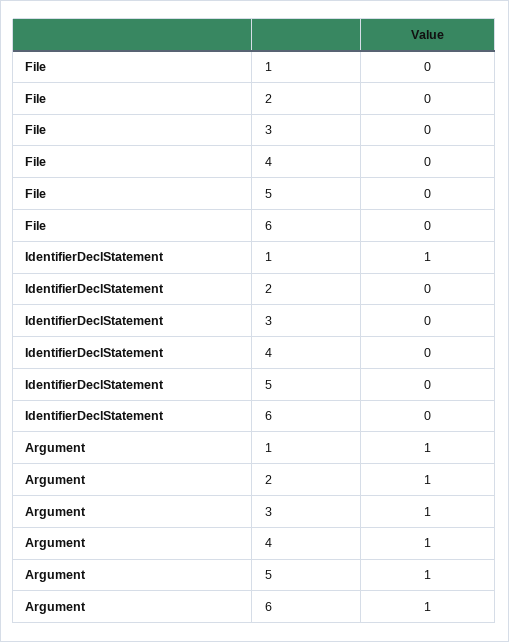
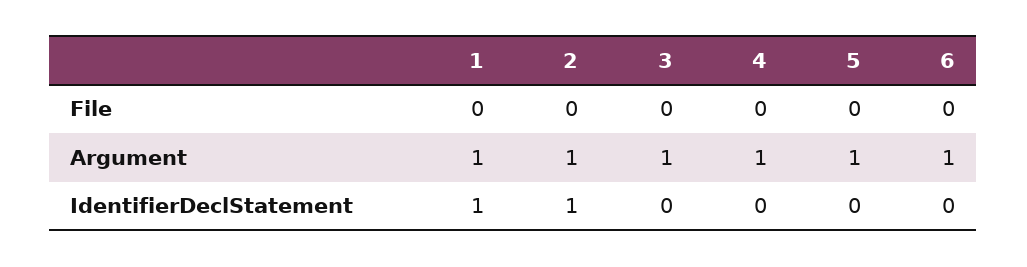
  {
    "File": {
      "1": 0,
      "2": 0,
      "3": 0,
      "4": 0,
      "5": 0,
      "6": 0
    },
    "IdentifierDeclStatement": {
      "1": 1,
-     "2": 0,
+     "2": 1,
      "3": 0,
      "4": 0,
      "5": 0,
      "6": 0
    },
    "Argument": {
      "1": 1,
      "2": 1,
      "3": 1,
      "4": 1,
      "5": 1,
      "6": 1
    }
  }

